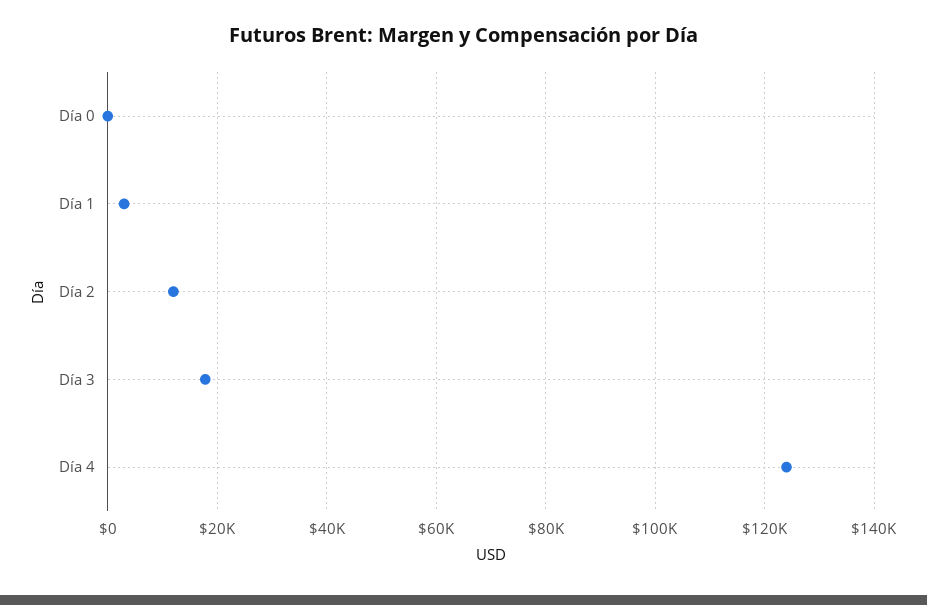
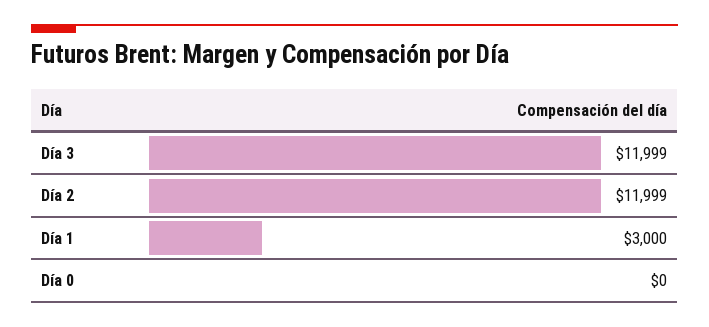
  {
    "Día 0": 0,
    "Día 1": 3000,
    "Día 2": 11999,
-   "Día 3": 18000,
+   "Día 3": 11999
-   "Día 4": 124000
  }

